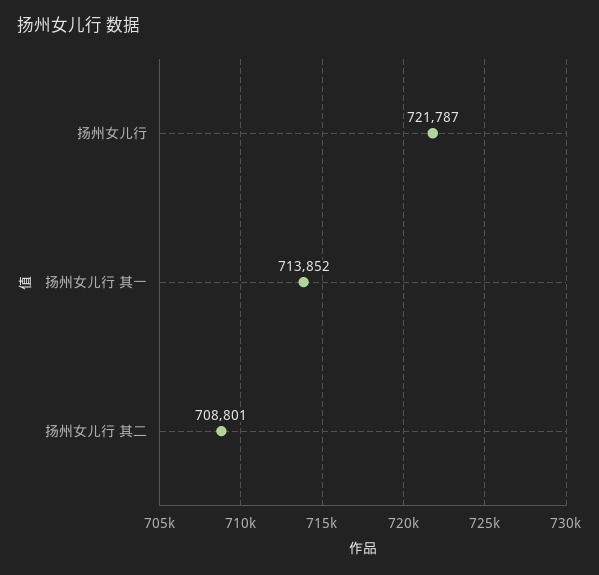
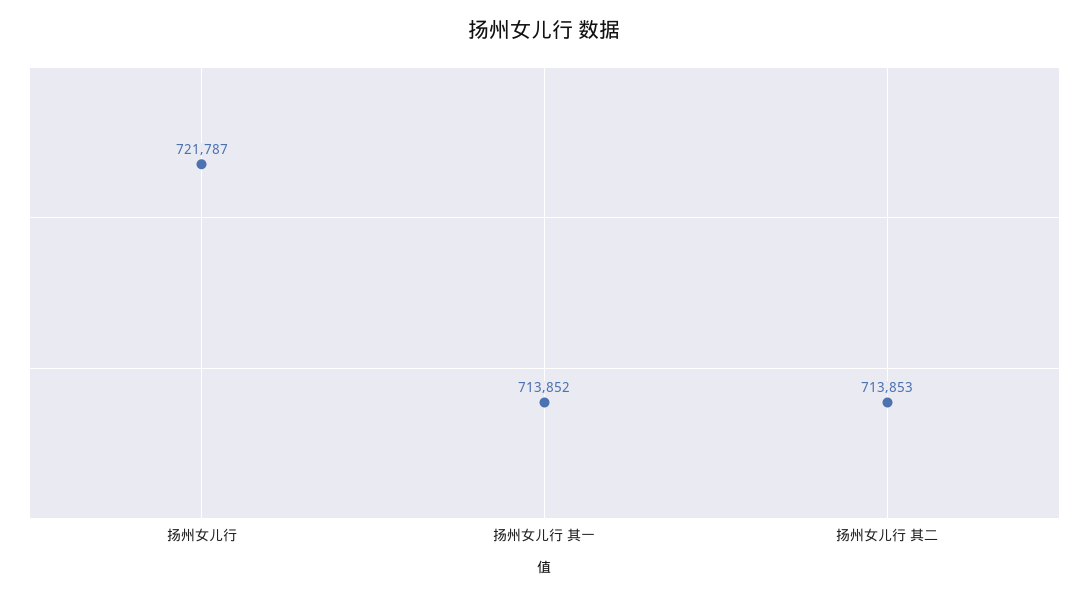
  {
    "扬州女儿行": 721787,
    "扬州女儿行 其一": 713852,
-   "扬州女儿行 其二": 708801
+   "扬州女儿行 其二": 713853
  }

